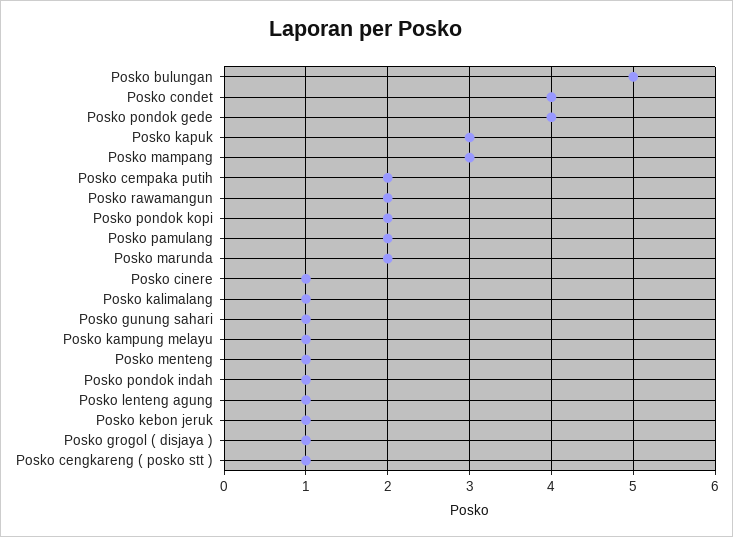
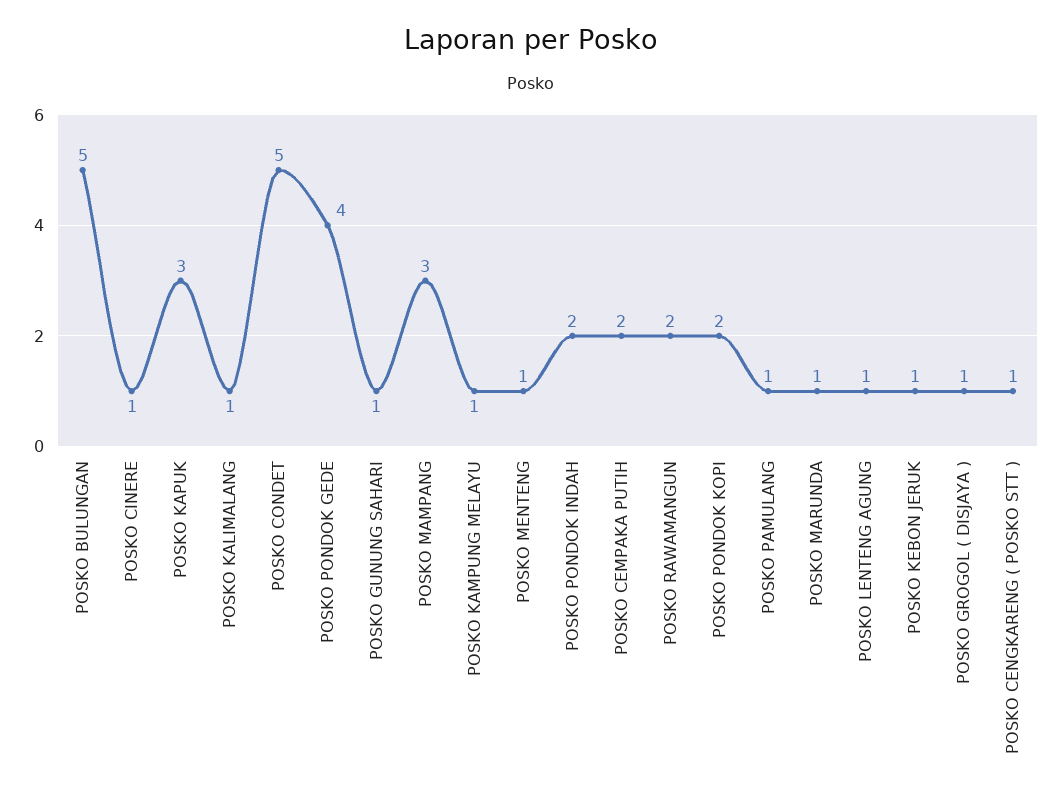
  {
    "Posko bulungan": 5,
-   "Posko condet": 4,
+   "Posko condet": 5,
    "Posko pondok gede": 4,
    "Posko kapuk": 3,
    "Posko mampang": 3,
    "Posko cempaka putih": 2,
    "Posko rawamangun": 2,
    "Posko pondok kopi": 2,
-   "Posko pamulang": 2,
+   "Posko pamulang": 1,
-   "Posko marunda": 2,
+   "Posko marunda": 1,
    "Posko cinere": 1,
    "Posko kalimalang": 1,
    "Posko gunung sahari": 1,
    "Posko kampung melayu": 1,
    "Posko menteng": 1,
-   "Posko pondok indah": 1,
+   "Posko pondok indah": 2,
    "Posko lenteng agung": 1,
    "Posko kebon jeruk": 1,
    "Posko grogol ( disjaya )": 1,
    "Posko cengkareng ( posko stt )": 1
  }

